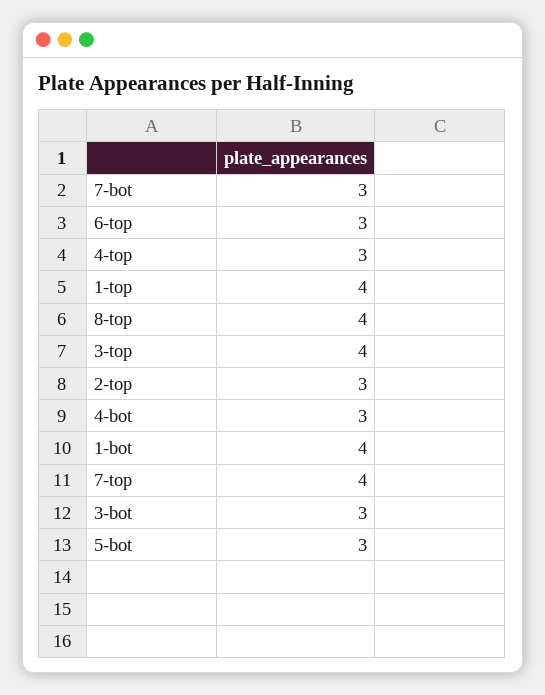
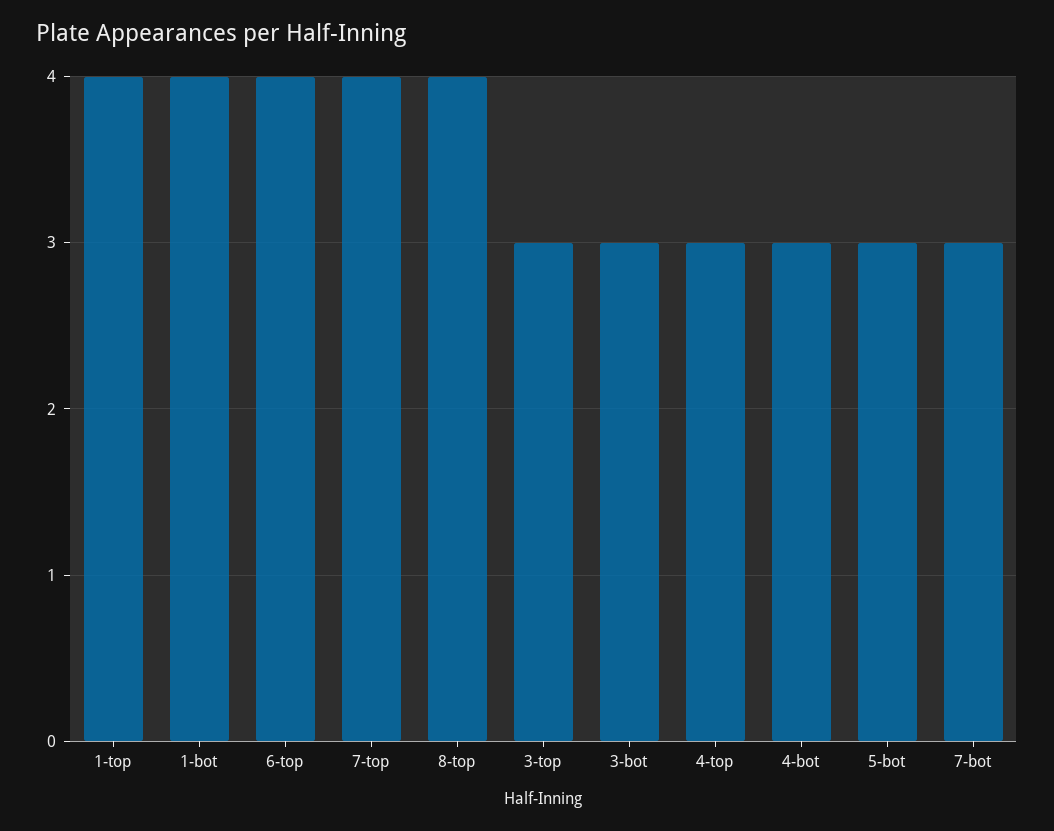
  {
    "7-bot": 3,
-   "6-top": 3,
+   "6-top": 4,
    "4-top": 3,
    "1-top": 4,
    "8-top": 4,
-   "3-top": 4,
+   "3-top": 3,
-   "2-top": 3,
    "4-bot": 3,
    "1-bot": 4,
    "7-top": 4,
    "3-bot": 3,
    "5-bot": 3
  }

